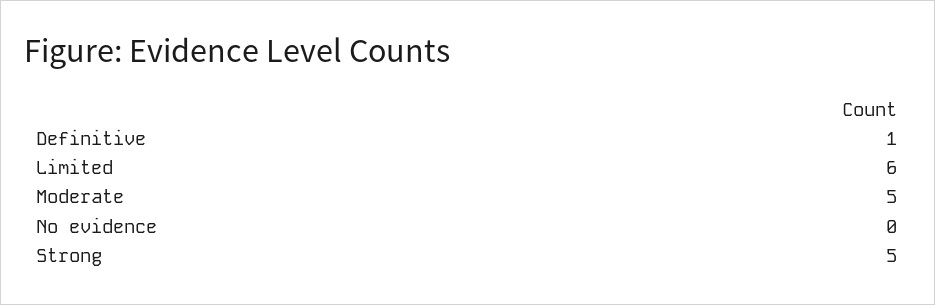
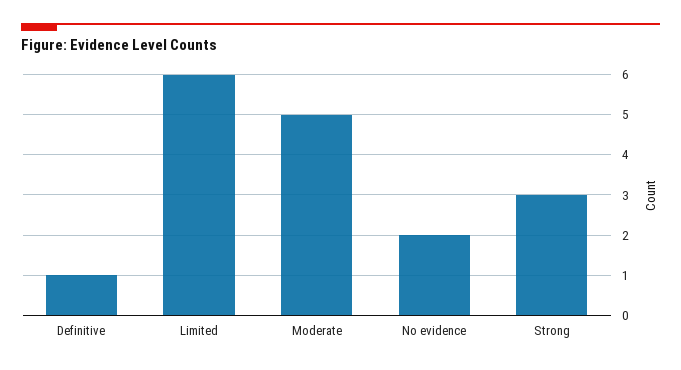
  {
    "Definitive": 1,
    "Limited": 6,
    "Moderate": 5,
-   "No evidence": 0,
+   "No evidence": 2,
-   "Strong": 5
+   "Strong": 3
  }

